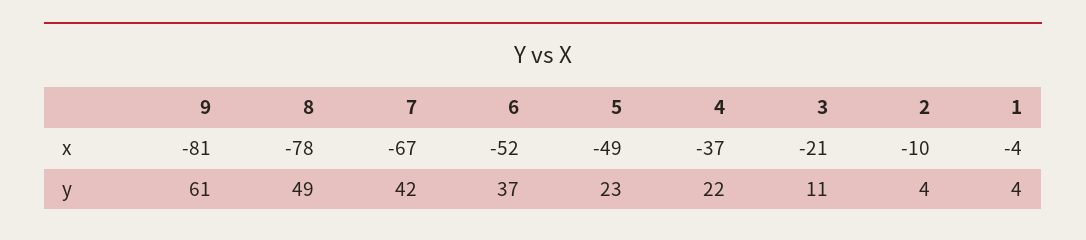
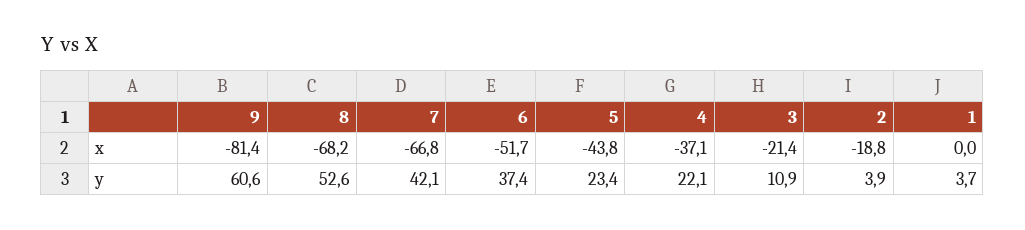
  {
    "9": {
      "x": -81.4,
      "y": 60.6
    },
    "8": {
-     "x": -78,
+     "x": -68.2,
-     "y": 49
+     "y": 52.6
    },
    "7": {
      "x": -66.8,
      "y": 42.1
    },
    "6": {
      "x": -51.7,
      "y": 37.4
    },
    "5": {
-     "x": -49,
+     "x": -43.8,
      "y": 23.4
    },
    "4": {
      "x": -37.1,
      "y": 22.1
    },
    "3": {
      "x": -21.4,
      "y": 10.9
    },
    "2": {
-     "x": -10,
+     "x": -18.8,
      "y": 3.9
    },
    "1": {
-     "x": -4,
+     "x": 0,
      "y": 3.7
    }
  }

